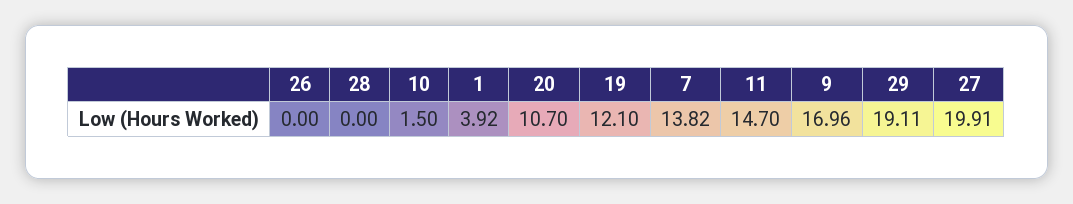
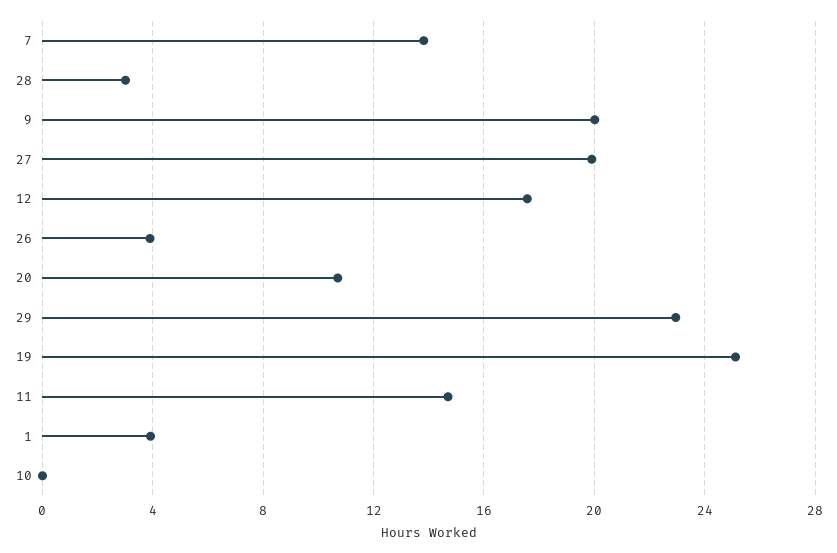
  {
-   "26": 0,
+   "26": 4,
-   "28": 0,
+   "28": 3,
-   "10": 1.5,
+   "10": 0,
    "1": 3.92,
    "20": 10.7,
-   "19": 12.1,
+   "19": 25,
    "7": 13.82,
    "11": 14.7,
-   "9": 16.96,
+   "9": 20,
-   "29": 19.11,
+   "29": 23,
-   "27": 19.91
+   "27": 19.91,
+   "12": 17.5
  }

